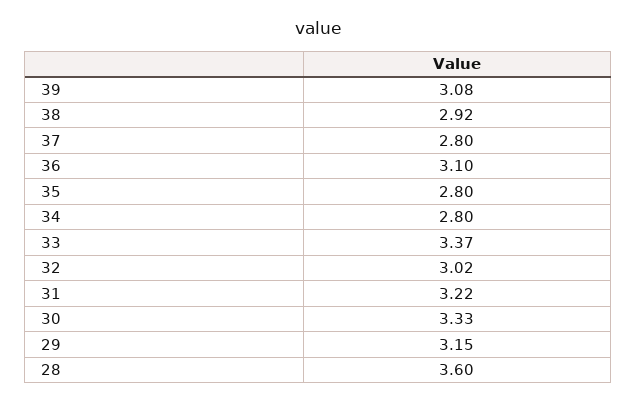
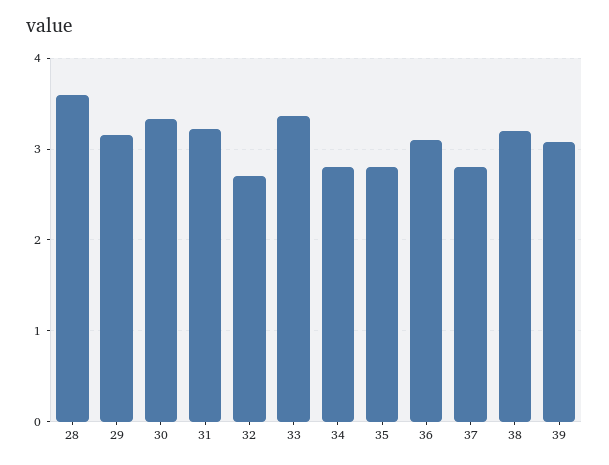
  {
    "39": 3.08,
-   "38": 2.92,
+   "38": 3.2,
    "37": 2.8,
    "36": 3.1,
    "35": 2.8,
    "34": 2.8,
    "33": 3.37,
-   "32": 3.02,
+   "32": 2.7,
    "31": 3.22,
    "30": 3.33,
    "29": 3.15,
    "28": 3.6
  }

